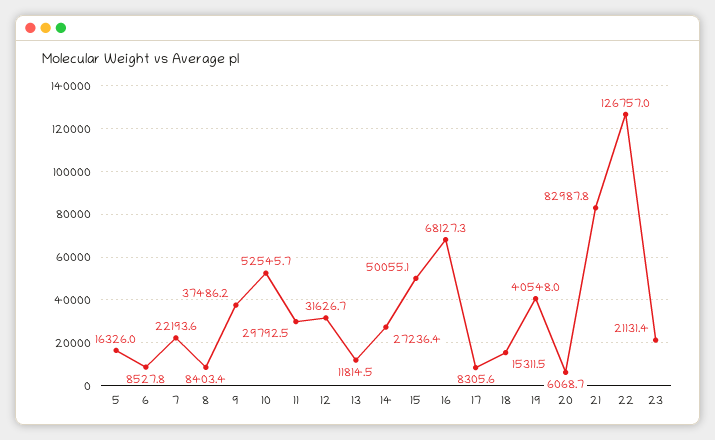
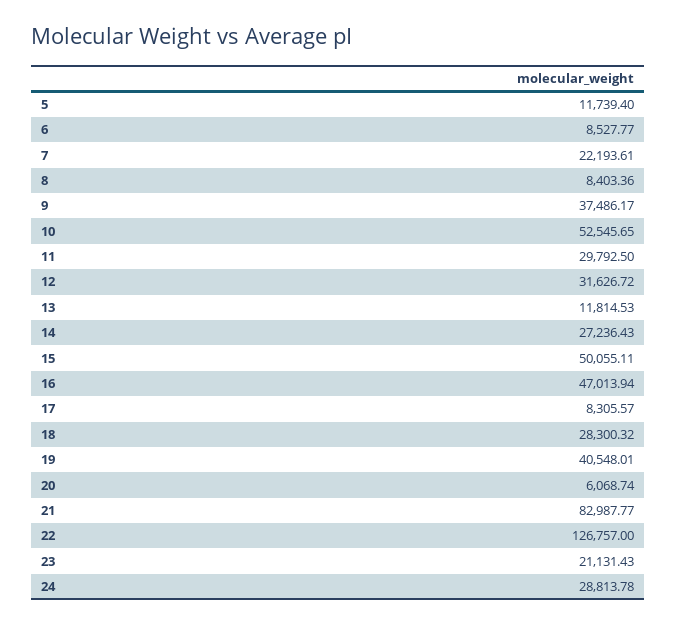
  {
-   "5": 16326,
+   "5": 11739.4,
    "6": 8527.77,
    "7": 22193.61,
    "8": 8403.36,
    "9": 37486.17,
    "10": 52545.65,
    "11": 29792.5,
    "12": 31626.72,
    "13": 11814.53,
    "14": 27236.43,
    "15": 50055.11,
-   "16": 68127.3,
+   "16": 47013.94,
    "17": 8305.57,
-   "18": 15311.5,
+   "18": 28300.32,
    "19": 40548.01,
    "20": 6068.74,
    "21": 82987.77,
    "22": 126757,
-   "23": 21131.43
+   "23": 21131.43,
+   "24": 28813.78
  }

